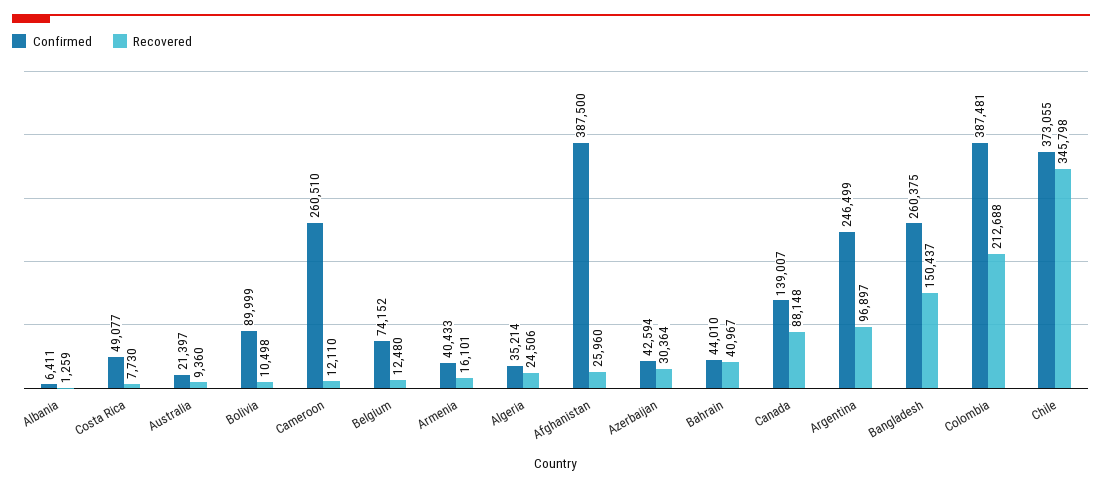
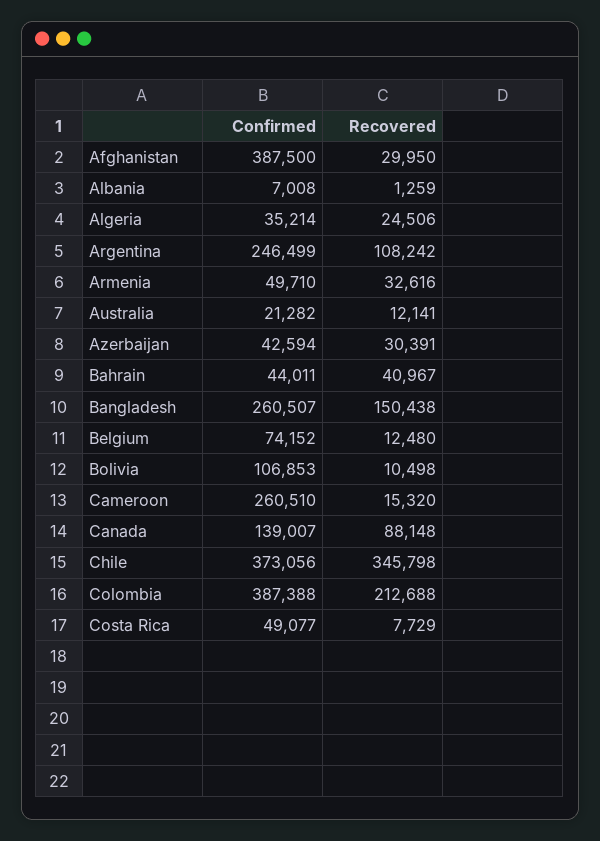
  {
    "Confirmed": {
-     "Albania": 6411,
+     "Albania": 7008,
      "Costa Rica": 49077,
-     "Australia": 21397,
+     "Australia": 21282,
-     "Bolivia": 89999,
+     "Bolivia": 106853,
      "Cameroon": 260510,
      "Belgium": 74152,
-     "Armenia": 40433,
+     "Armenia": 49710,
      "Algeria": 35214,
      "Afghanistan": 387500,
      "Azerbaijan": 42594,
-     "Bahrain": 44010,
+     "Bahrain": 44011,
      "Canada": 139007,
      "Argentina": 246499,
-     "Bangladesh": 260375,
+     "Bangladesh": 260507,
-     "Colombia": 387481,
+     "Colombia": 387388,
-     "Chile": 373055
+     "Chile": 373056
    },
    "Recovered": {
      "Albania": 1259,
-     "Costa Rica": 7730,
+     "Costa Rica": 7729,
-     "Australia": 9360,
+     "Australia": 12141,
      "Bolivia": 10498,
-     "Cameroon": 12110,
+     "Cameroon": 15320,
      "Belgium": 12480,
-     "Armenia": 16101,
+     "Armenia": 32616,
      "Algeria": 24506,
-     "Afghanistan": 25960,
+     "Afghanistan": 29950,
-     "Azerbaijan": 30364,
+     "Azerbaijan": 30391,
      "Bahrain": 40967,
      "Canada": 88148,
-     "Argentina": 96897,
+     "Argentina": 108242,
-     "Bangladesh": 150437,
+     "Bangladesh": 150438,
      "Colombia": 212688,
      "Chile": 345798
    }
  }

